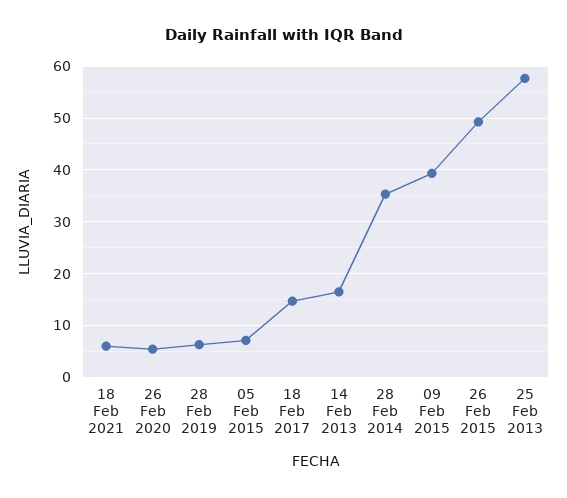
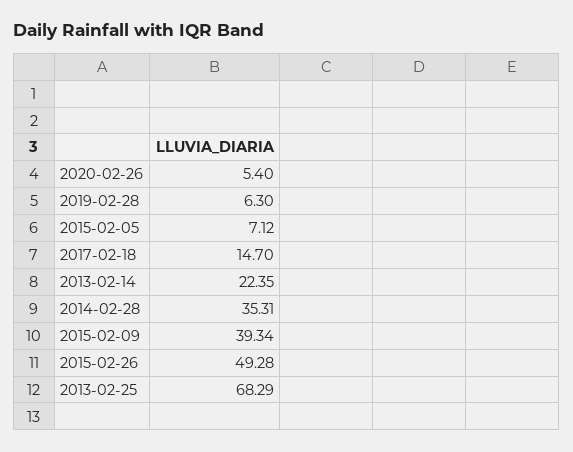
  {
-   "18 Feb 2021": 6,
    "26 Feb 2020": 5.4,
    "28 Feb 2019": 6.3,
    "05 Feb 2015": 7.12,
    "18 Feb 2017": 14.7,
-   "14 Feb 2013": 16,
+   "14 Feb 2013": 22.35,
    "28 Feb 2014": 35.31,
    "09 Feb 2015": 39.34,
    "26 Feb 2015": 49.28,
-   "25 Feb 2013": 58
+   "25 Feb 2013": 68.29
  }

